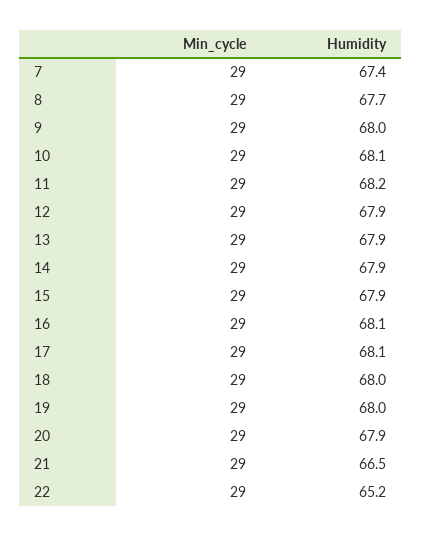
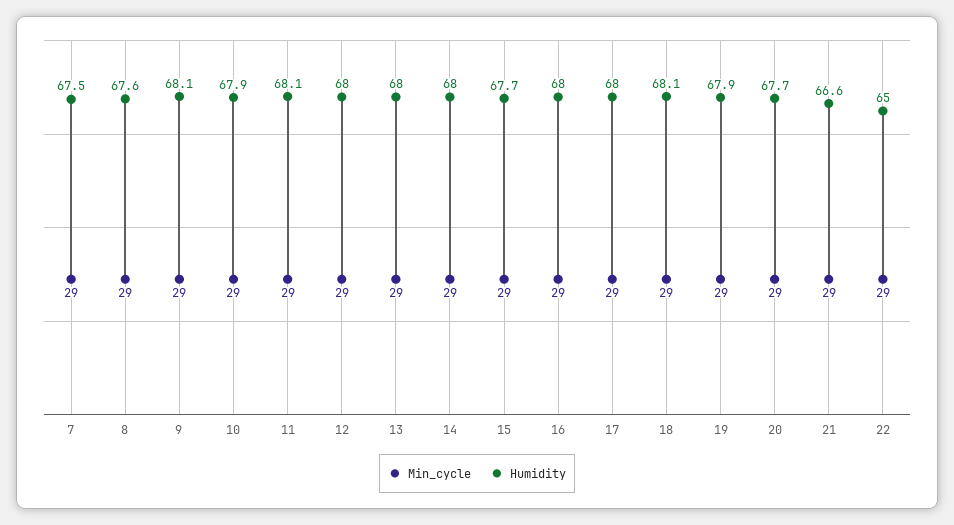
  {
    "Min_cycle": {
      "7": 29,
      "8": 29,
      "9": 29,
      "10": 29,
      "11": 29,
      "12": 29,
      "13": 29,
      "14": 29,
      "15": 29,
      "16": 29,
      "17": 29,
      "18": 29,
      "19": 29,
      "20": 29,
      "21": 29,
      "22": 29
    },
    "Humidity": {
-     "7": 67.4,
+     "7": 67.5,
-     "8": 67.7,
+     "8": 67.6,
-     "9": 68,
+     "9": 68.1,
-     "10": 68.1,
+     "10": 67.9,
-     "11": 68.2,
+     "11": 68.1,
-     "12": 67.9,
+     "12": 68,
-     "13": 67.9,
+     "13": 68,
-     "14": 67.9,
+     "14": 68,
-     "15": 67.9,
+     "15": 67.7,
-     "16": 68.1,
+     "16": 68,
-     "17": 68.1,
+     "17": 68,
-     "18": 68,
+     "18": 68.1,
-     "19": 68,
+     "19": 67.9,
-     "20": 67.9,
+     "20": 67.7,
-     "21": 66.5,
+     "21": 66.6,
-     "22": 65.2
+     "22": 65
    }
  }

